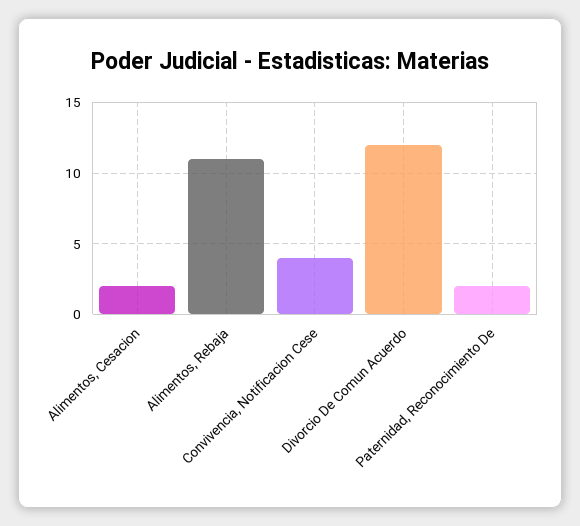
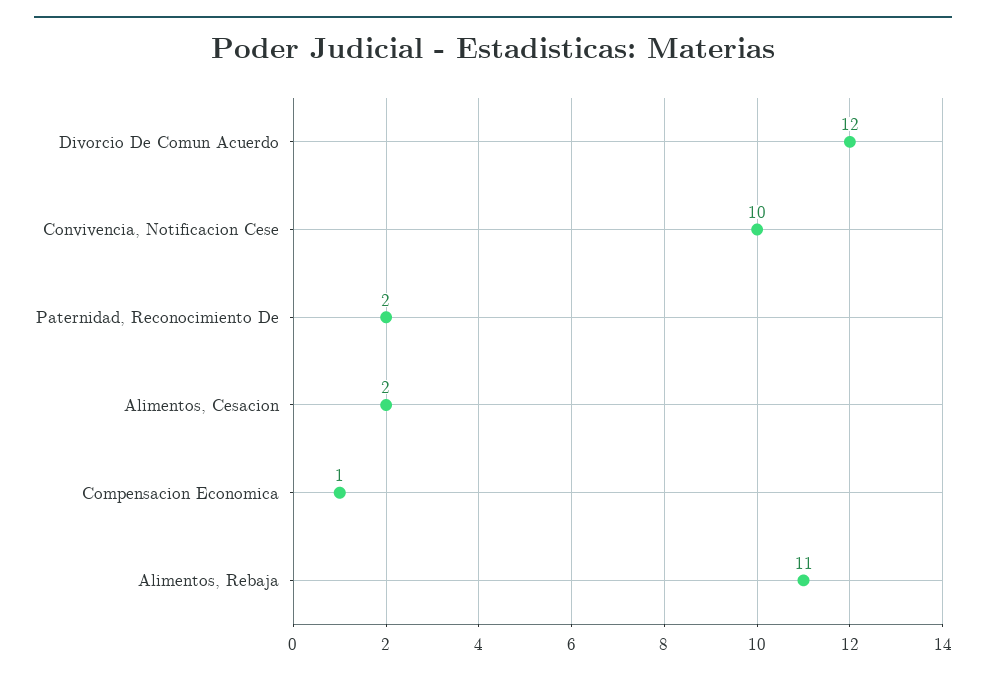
  {
    "Alimentos, Cesacion": 2,
    "Alimentos, Rebaja": 11,
-   "Convivencia, Notificacion Cese": 4,
+   "Convivencia, Notificacion Cese": 10,
    "Divorcio De Comun Acuerdo": 12,
-   "Paternidad, Reconocimiento De": 2
+   "Paternidad, Reconocimiento De": 2,
+   "Compensacion Economica": 1
  }

